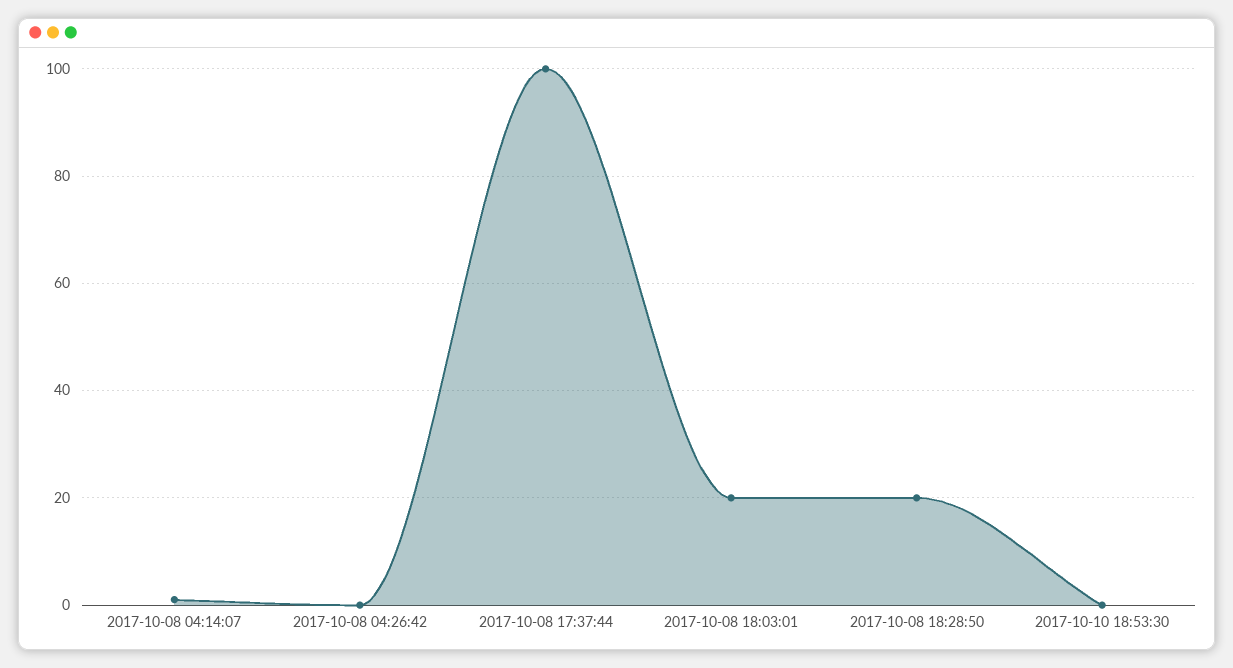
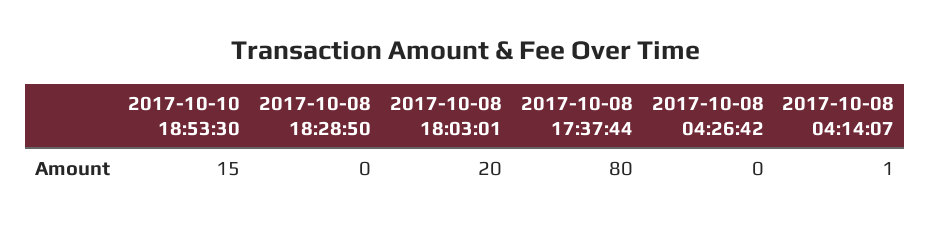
  {
    "2017-10-08 04:14:07": 1,
    "2017-10-08 04:26:42": 0,
-   "2017-10-08 17:37:44": 100,
+   "2017-10-08 17:37:44": 80,
    "2017-10-08 18:03:01": 20,
-   "2017-10-08 18:28:50": 20,
+   "2017-10-08 18:28:50": 0,
-   "2017-10-10 18:53:30": 0
+   "2017-10-10 18:53:30": 15
  }

